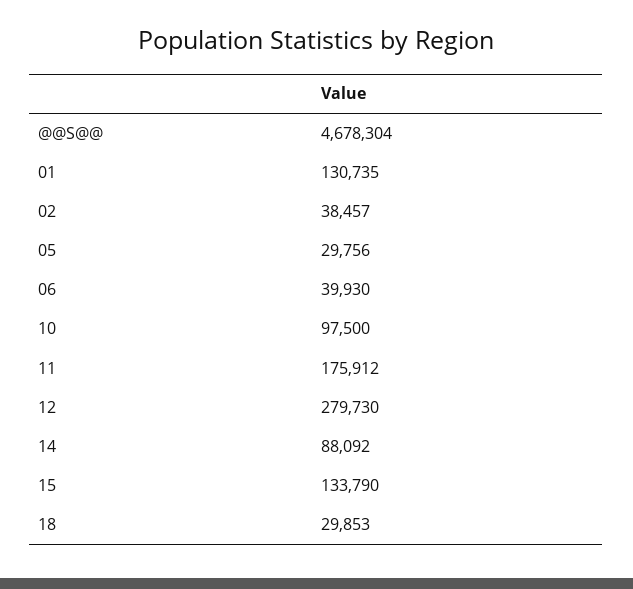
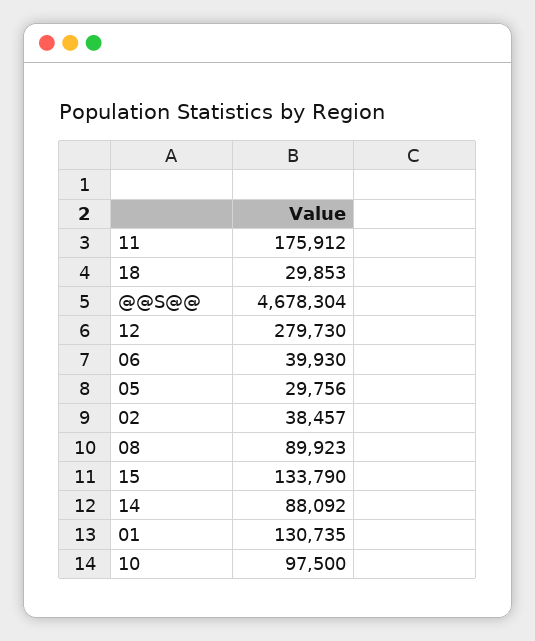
  {
    "@@S@@": 4678304,
    "01": 130735,
    "02": 38457,
    "05": 29756,
    "06": 39930,
    "10": 97500,
    "11": 175912,
    "12": 279730,
    "14": 88092,
    "15": 133790,
-   "18": 29853
+   "18": 29853,
+   "08": 89923
  }

